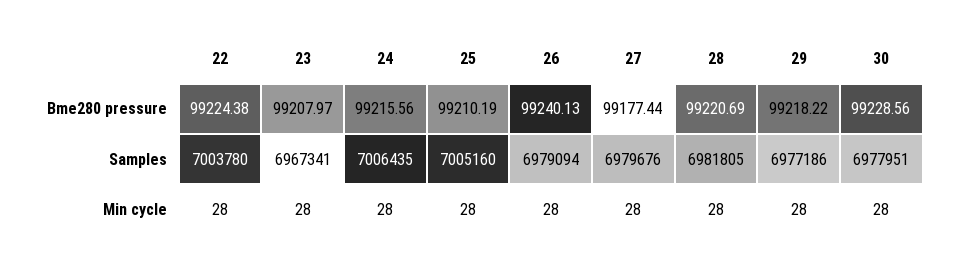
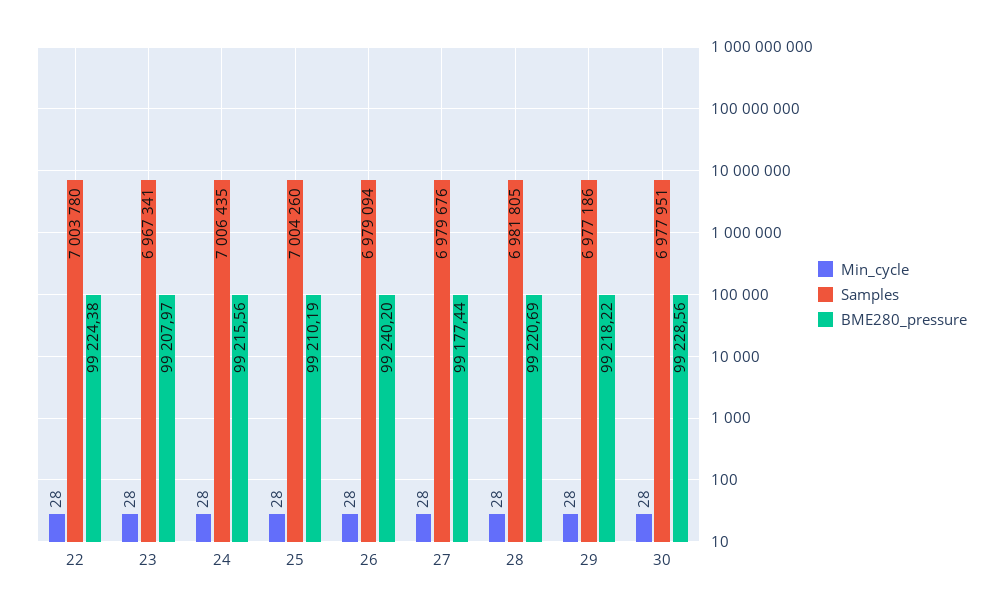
  {
    "Bme280 pressure": {
      "22": 99224.38,
      "23": 99207.97,
      "24": 99215.56,
      "25": 99210.19,
-     "26": 99240.13,
+     "26": 99240.2,
      "27": 99177.44,
      "28": 99220.69,
      "29": 99218.22,
      "30": 99228.56
    },
    "Samples": {
      "22": 7003780,
      "23": 6967341,
      "24": 7006435,
-     "25": 7005160,
+     "25": 7004260,
      "26": 6979094,
      "27": 6979676,
      "28": 6981805,
      "29": 6977186,
      "30": 6977951
    },
    "Min cycle": {
      "22": 28,
      "23": 28,
      "24": 28,
      "25": 28,
      "26": 28,
      "27": 28,
      "28": 28,
      "29": 28,
      "30": 28
    }
  }

